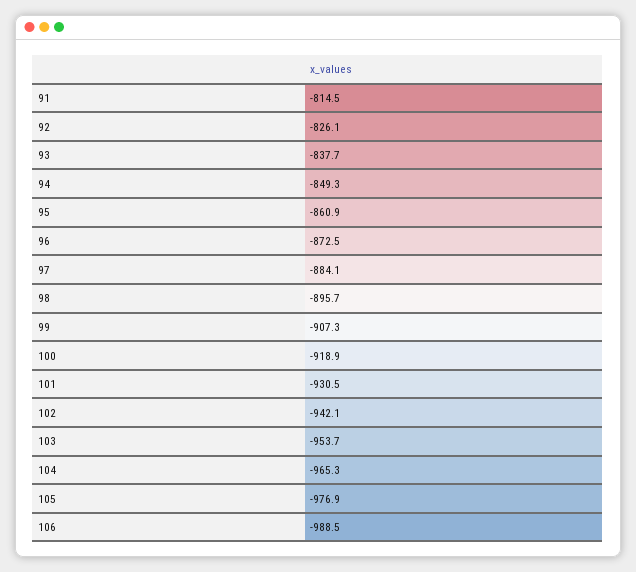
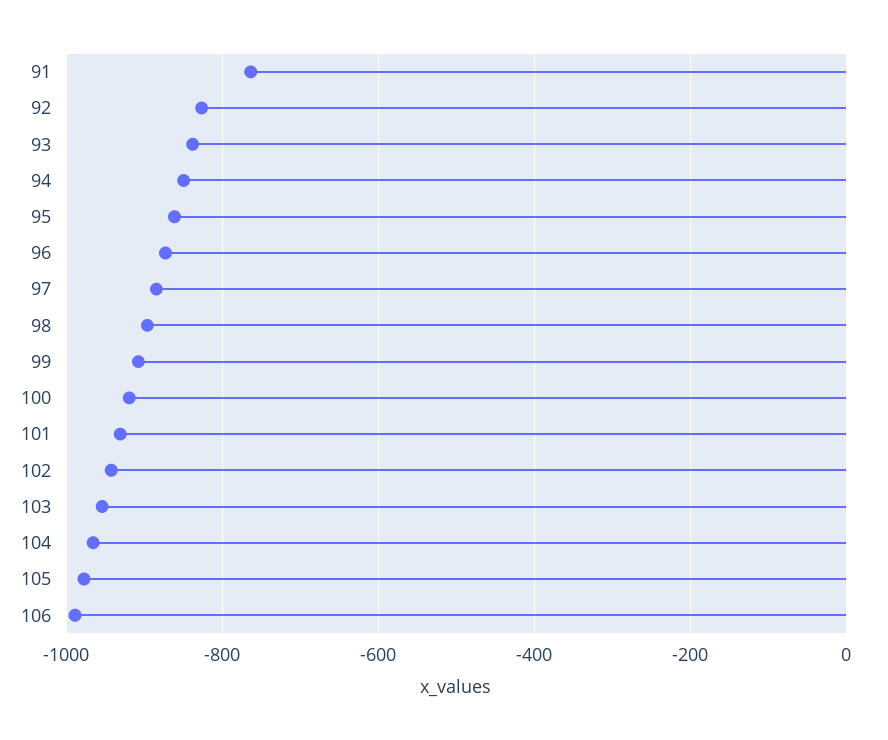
  {
-   "91": -814.5,
+   "91": -760,
    "92": -826.1,
    "93": -837.7,
    "94": -849.3,
    "95": -860.9,
    "96": -872.5,
    "97": -884.1,
    "98": -895.7,
    "99": -907.3,
    "100": -918.9,
    "101": -930.5,
    "102": -942.1,
    "103": -953.7,
    "104": -965.3,
    "105": -976.9,
    "106": -988.5
  }

